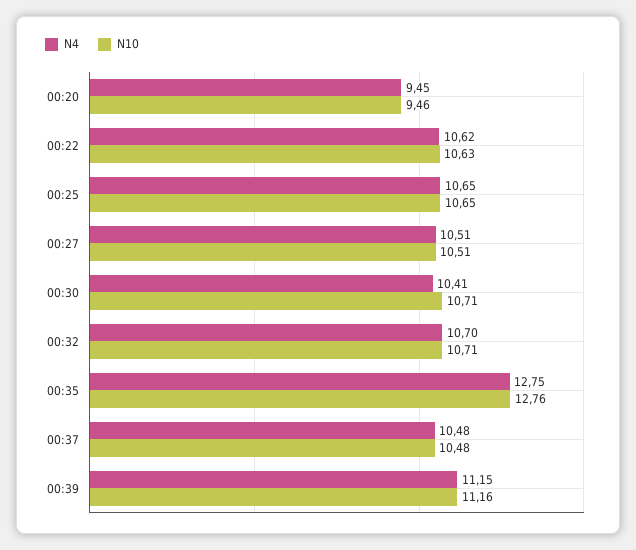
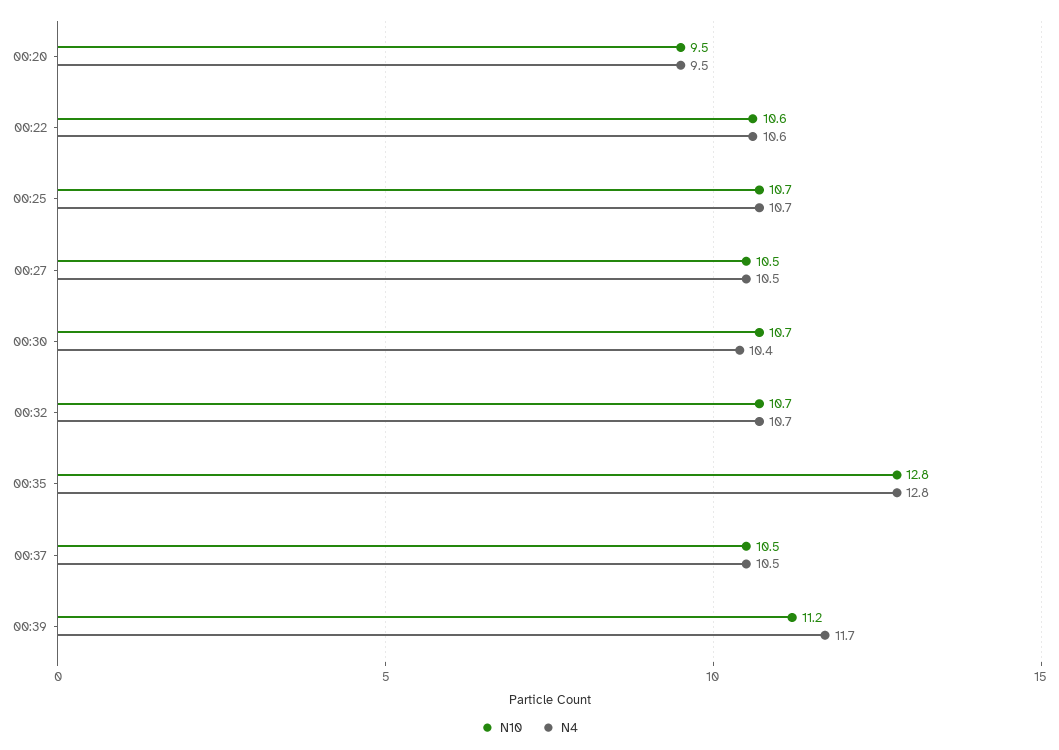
  {
    "N4": {
      "00:20": 9.45,
      "00:22": 10.62,
      "00:25": 10.65,
      "00:27": 10.51,
      "00:30": 10.41,
      "00:32": 10.7,
      "00:35": 12.75,
      "00:37": 10.48,
-     "00:39": 11.15
+     "00:39": 11.7
    },
    "N10": {
      "00:20": 9.46,
      "00:22": 10.63,
      "00:25": 10.65,
      "00:27": 10.51,
      "00:30": 10.71,
      "00:32": 10.71,
      "00:35": 12.76,
      "00:37": 10.48,
      "00:39": 11.16
    }
  }

